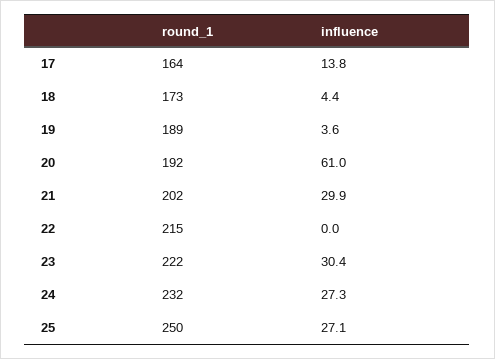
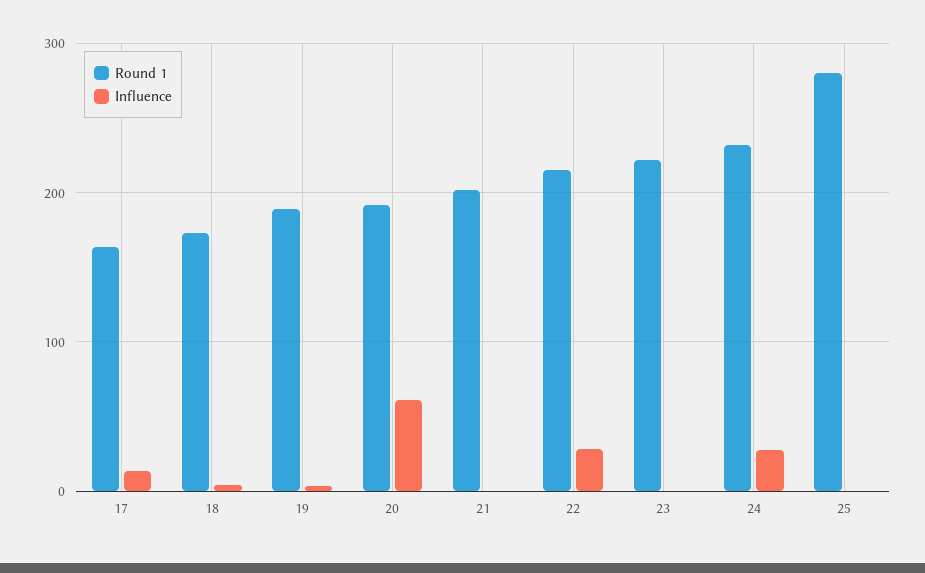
  {
    "round_1": {
      "17": 164,
      "18": 173,
      "19": 189,
      "20": 192,
      "21": 202,
      "22": 215,
      "23": 222,
      "24": 232,
-     "25": 250
+     "25": 280
    },
    "influence": {
      "17": 13.8,
      "18": 4.4,
      "19": 3.6,
      "20": 61,
-     "21": 29.9,
+     "21": 0,
-     "22": 0,
+     "22": 30,
-     "23": 30.4,
+     "23": 0,
      "24": 27.3,
-     "25": 27.1
+     "25": 0
    }
  }

